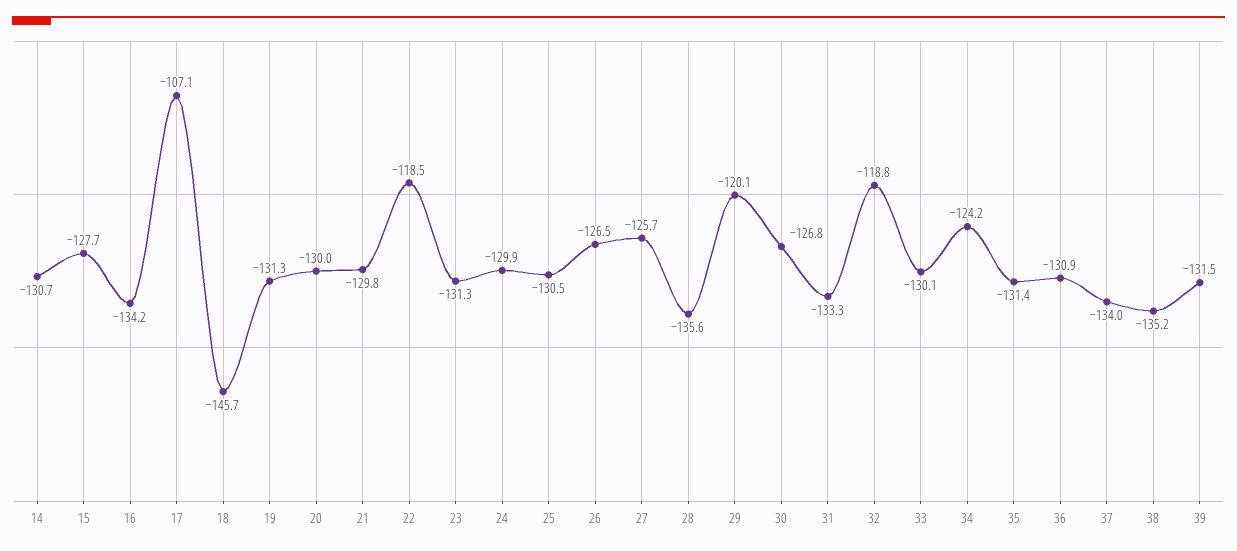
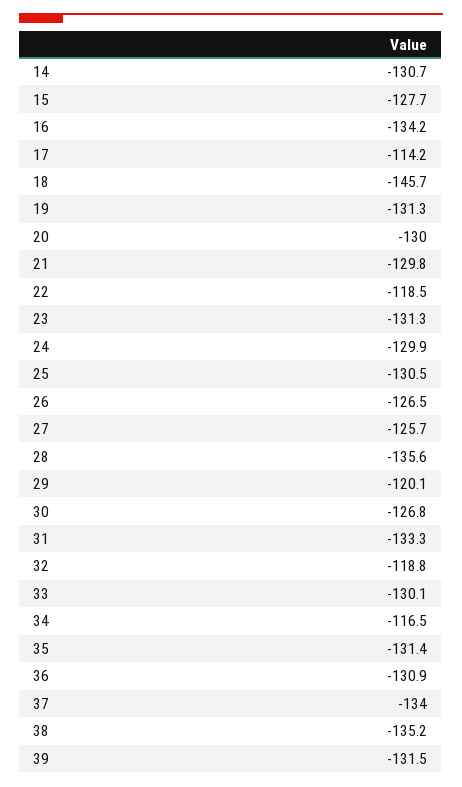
  {
    "14": -130.7,
    "15": -127.7,
    "16": -134.2,
-   "17": -107.1,
+   "17": -114.2,
    "18": -145.7,
    "19": -131.3,
    "20": -130,
    "21": -129.8,
    "22": -118.5,
    "23": -131.3,
    "24": -129.9,
    "25": -130.5,
    "26": -126.5,
    "27": -125.7,
    "28": -135.6,
    "29": -120.1,
    "30": -126.8,
    "31": -133.3,
    "32": -118.8,
    "33": -130.1,
-   "34": -124.2,
+   "34": -116.5,
    "35": -131.4,
    "36": -130.9,
    "37": -134,
    "38": -135.2,
    "39": -131.5
  }

